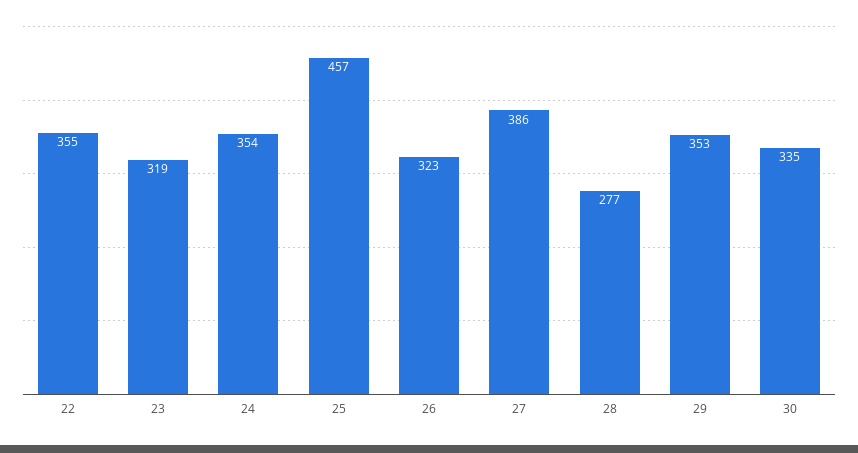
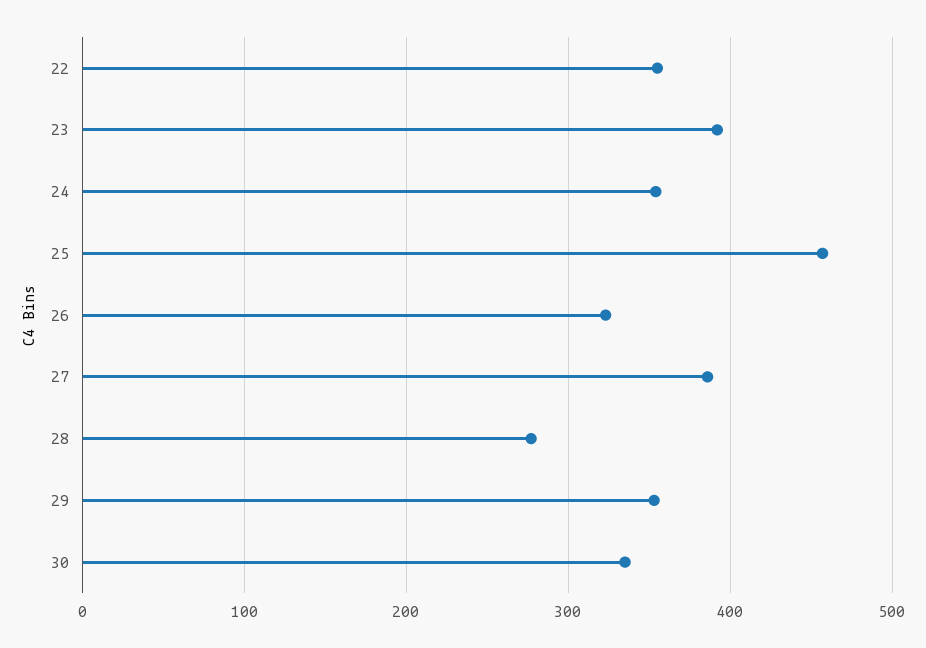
  {
    "22": 355,
-   "23": 319,
+   "23": 390,
    "24": 354,
    "25": 457,
    "26": 323,
    "27": 386,
    "28": 277,
    "29": 353,
    "30": 335
  }

